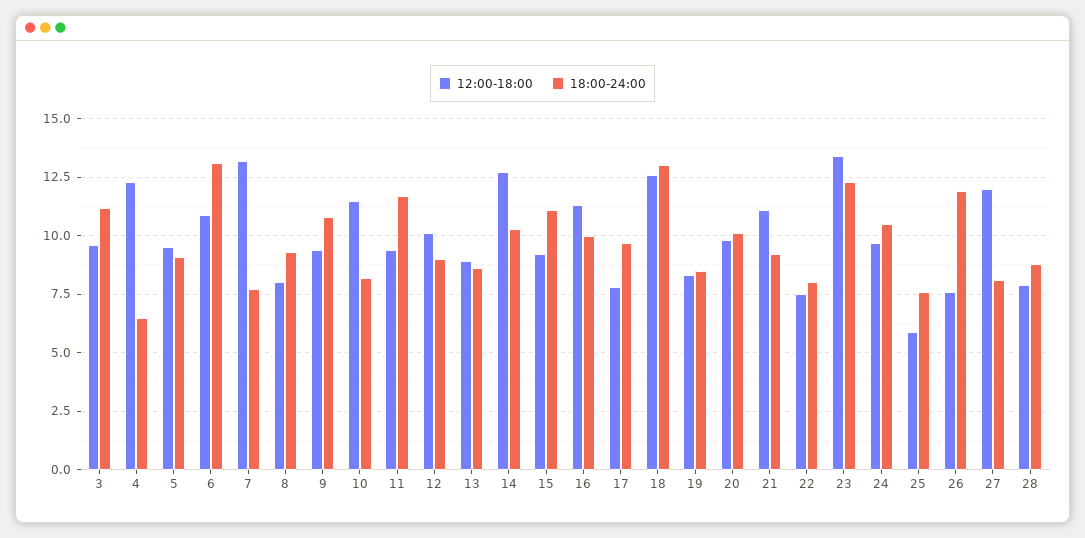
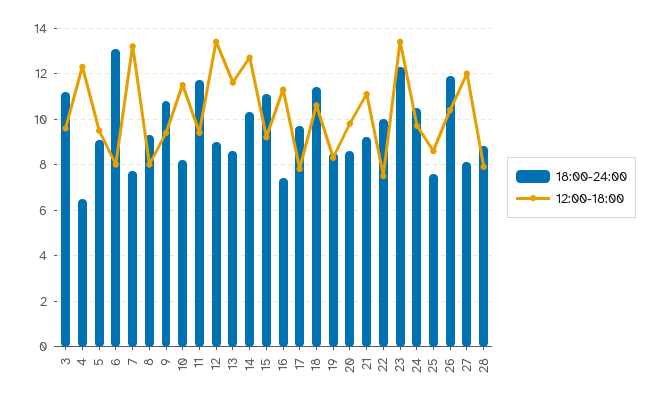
  {
    "12:00-18:00": {
      "3": 9.5,
      "4": 12.5,
      "5": 9.5,
-     "6": 11,
+     "6": 8,
      "7": 13,
      "8": 8,
      "9": 9.5,
      "10": 11.5,
      "11": 9.5,
-     "12": 10,
+     "12": 13.5,
-     "13": 9,
+     "13": 11.5,
      "14": 12.5,
      "15": 9,
      "16": 11.5,
      "17": 8,
-     "18": 12.5,
+     "18": 10.5,
      "19": 8.5,
      "20": 10,
      "21": 11,
      "22": 7.5,
      "23": 13.5,
      "24": 9.5,
-     "25": 6,
+     "25": 8.5,
-     "26": 7.5,
+     "26": 10.5,
      "27": 12,
      "28": 8
    },
    "18:00-24:00": {
      "3": 11,
      "4": 6.5,
      "5": 9,
      "6": 13,
      "7": 7.5,
      "8": 9.5,
      "9": 11,
      "10": 8,
      "11": 11.5,
      "12": 9,
      "13": 8.5,
      "14": 10.5,
      "15": 11,
-     "16": 10,
+     "16": 7.5,
      "17": 9.5,
-     "18": 13,
+     "18": 11.5,
      "19": 8.5,
-     "20": 10,
+     "20": 8.5,
      "21": 9,
-     "22": 8,
+     "22": 10,
      "23": 12.5,
      "24": 10.5,
      "25": 7.5,
      "26": 12,
      "27": 8,
      "28": 9
    }
  }

